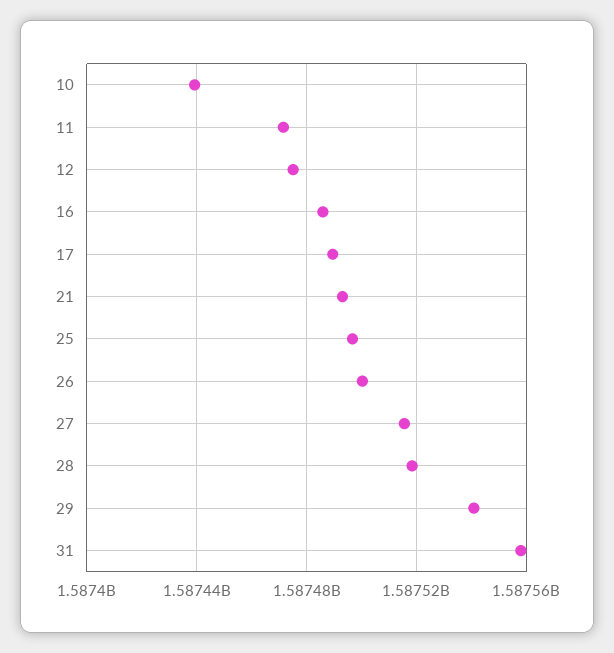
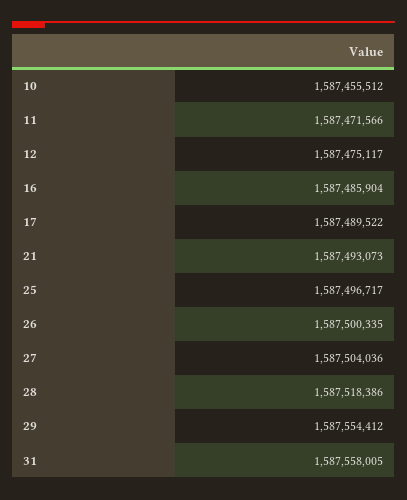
  {
-   "10": 1587440000,
+   "10": 1587455512,
    "11": 1587471566,
    "12": 1587475117,
    "16": 1587485904,
    "17": 1587489522,
    "21": 1587493073,
    "25": 1587496717,
    "26": 1587500335,
-   "27": 1587515000,
+   "27": 1587504036,
    "28": 1587518386,
-   "29": 1587540000,
+   "29": 1587554412,
    "31": 1587558005
  }

